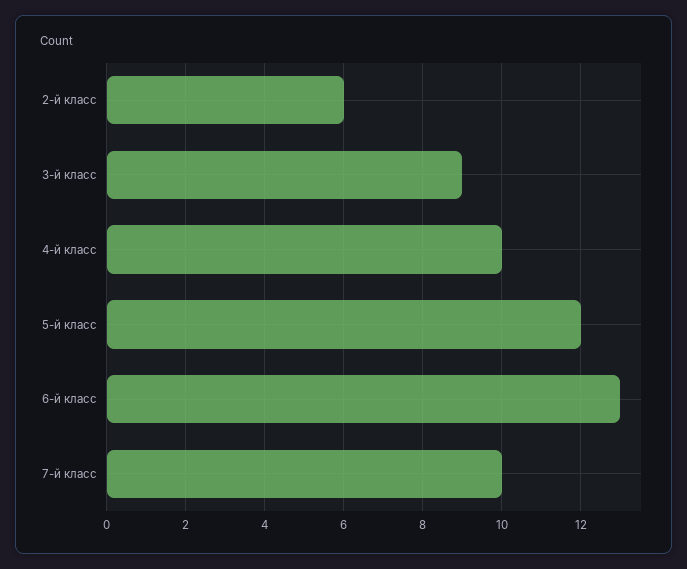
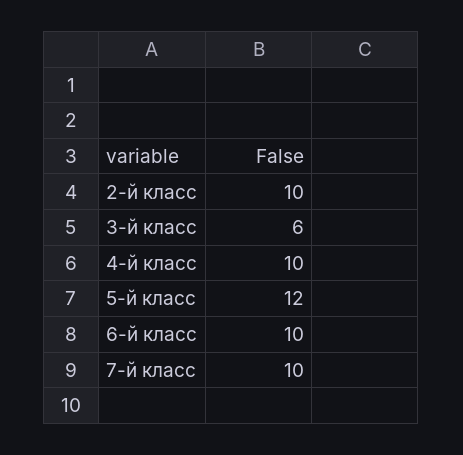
  {
-   "2-й класс": 6,
+   "2-й класс": 10,
-   "3-й класс": 9,
+   "3-й класс": 6,
    "4-й класс": 10,
    "5-й класс": 12,
-   "6-й класс": 13,
+   "6-й класс": 10,
    "7-й класс": 10
  }

